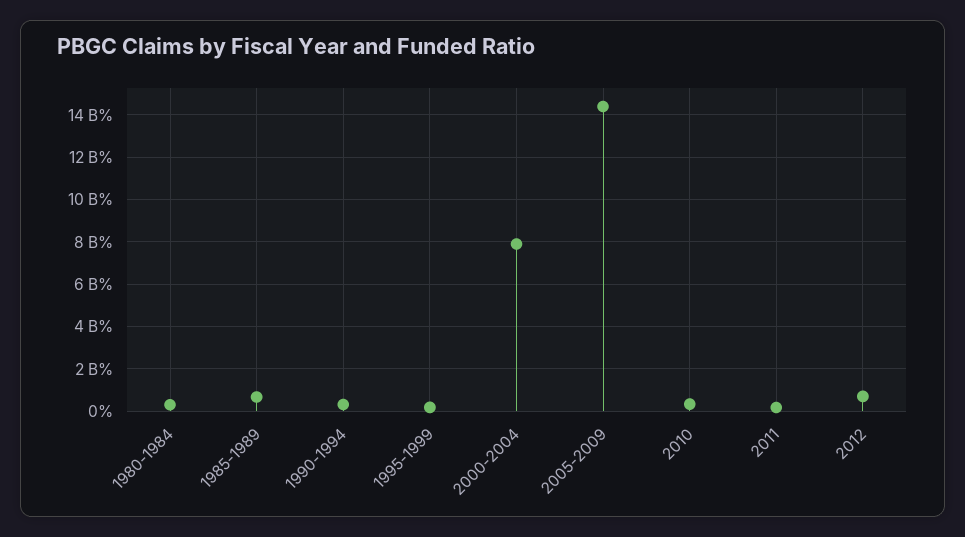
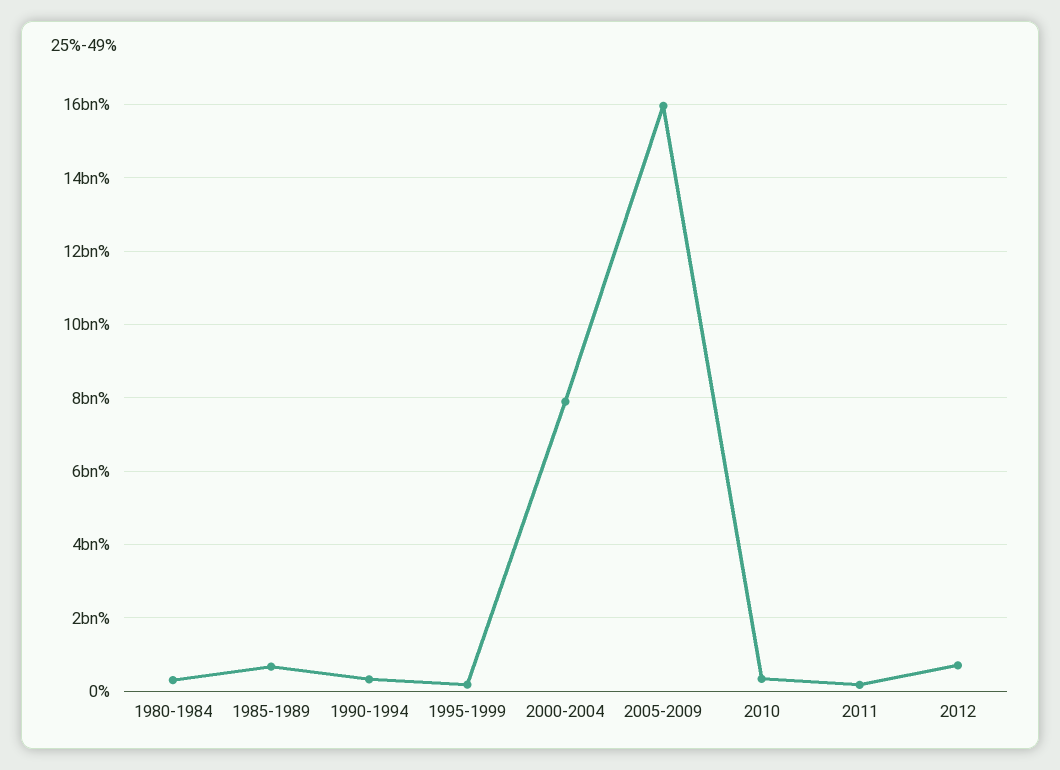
  {
    "1980-1984": 400000000,
    "1985-1989": 600000000,
    "1990-1994": 400000000,
    "1995-1999": 200000000,
    "2000-2004": 7800000000,
-   "2005-2009": 14500000000,
+   "2005-2009": 16000000000,
    "2010": 400000000,
    "2011": 200000000,
    "2012": 800000000
  }

